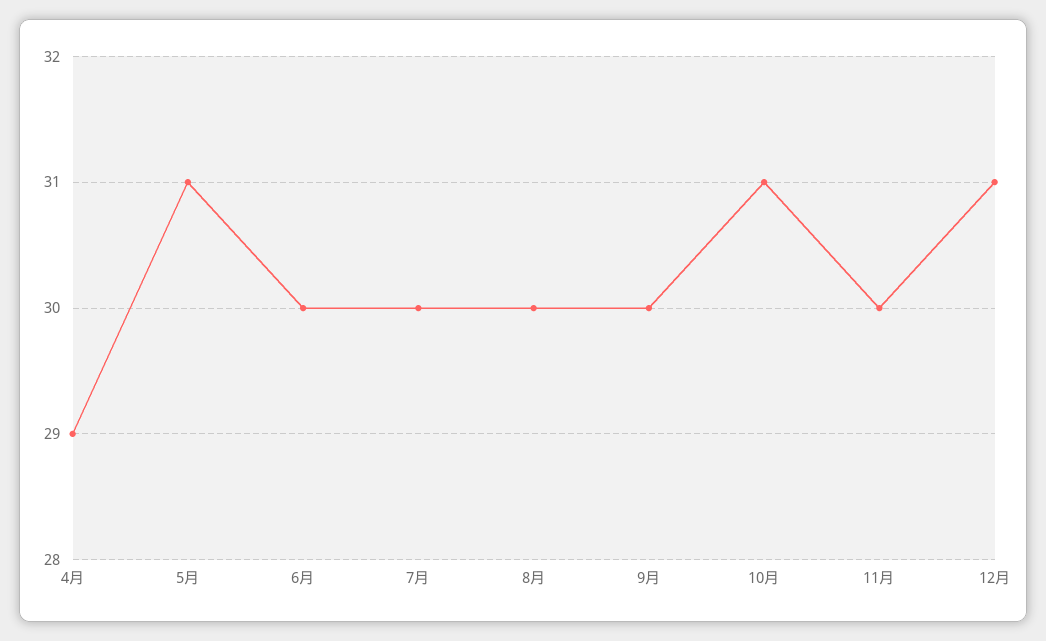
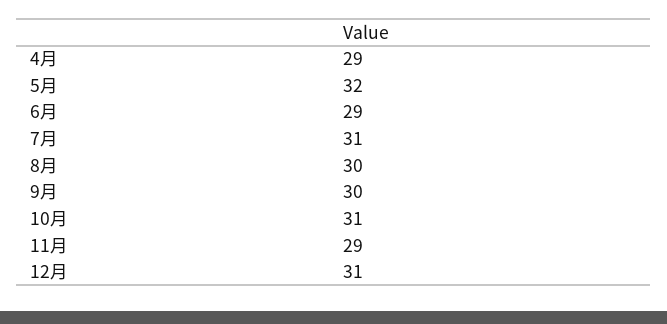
  {
    "4月": 29,
-   "5月": 31,
+   "5月": 32,
-   "6月": 30,
+   "6月": 29,
-   "7月": 30,
+   "7月": 31,
    "8月": 30,
    "9月": 30,
    "10月": 31,
-   "11月": 30,
+   "11月": 29,
    "12月": 31
  }

